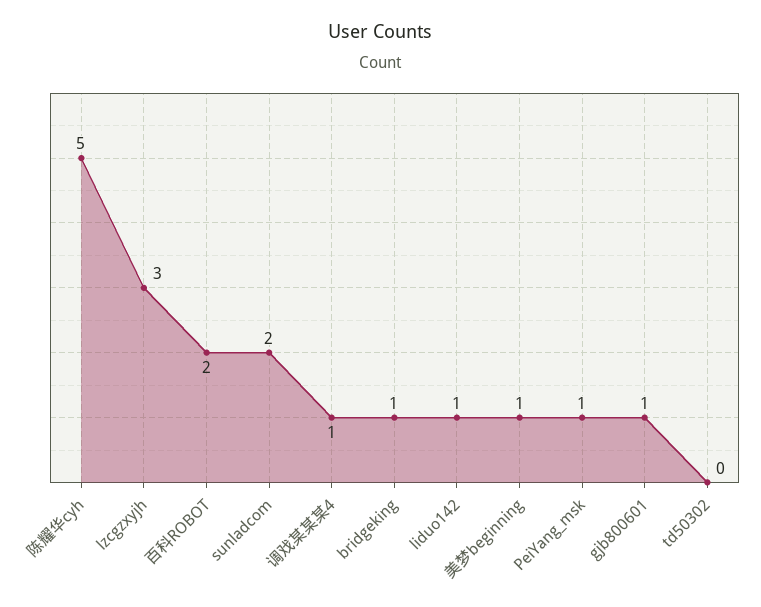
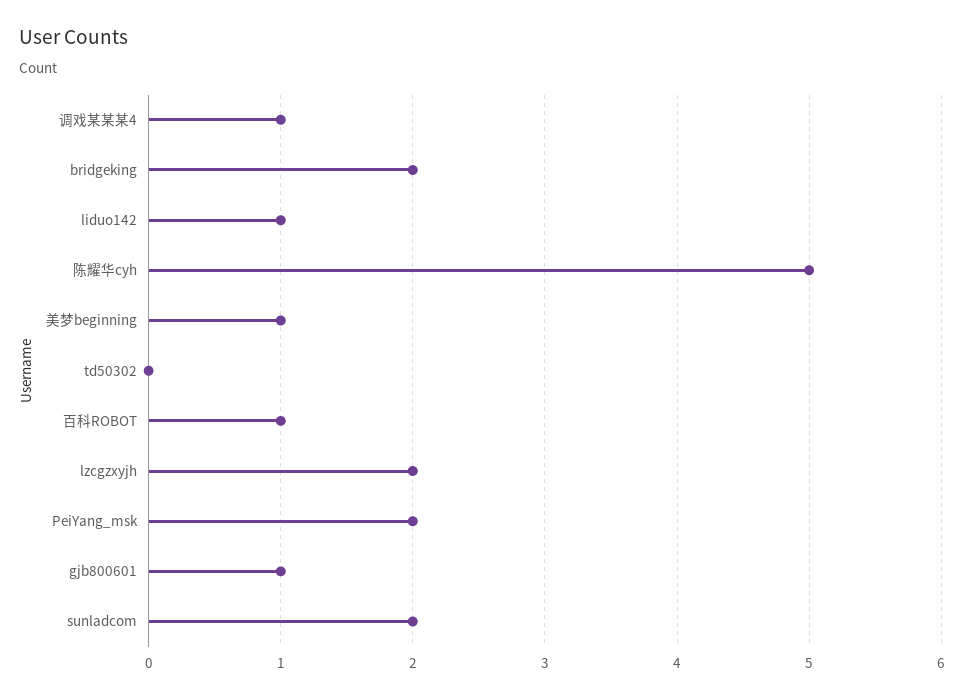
  {
    "陈耀华cyh": 5,
-   "lzcgzxyjh": 3,
+   "lzcgzxyjh": 2,
-   "百科ROBOT": 2,
+   "百科ROBOT": 1,
    "sunladcom": 2,
    "调戏某某某4": 1,
-   "bridgeking": 1,
+   "bridgeking": 2,
    "liduo142": 1,
    "美梦beginning": 1,
-   "PeiYang_msk": 1,
+   "PeiYang_msk": 2,
    "gjb800601": 1,
    "td50302": 0
  }

